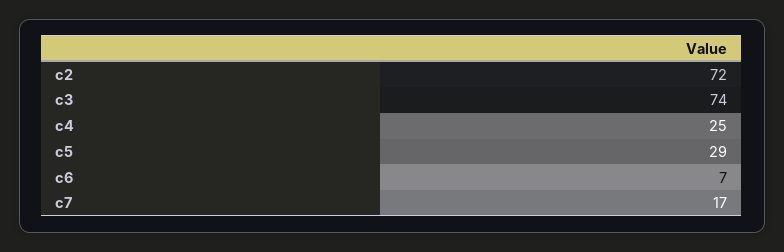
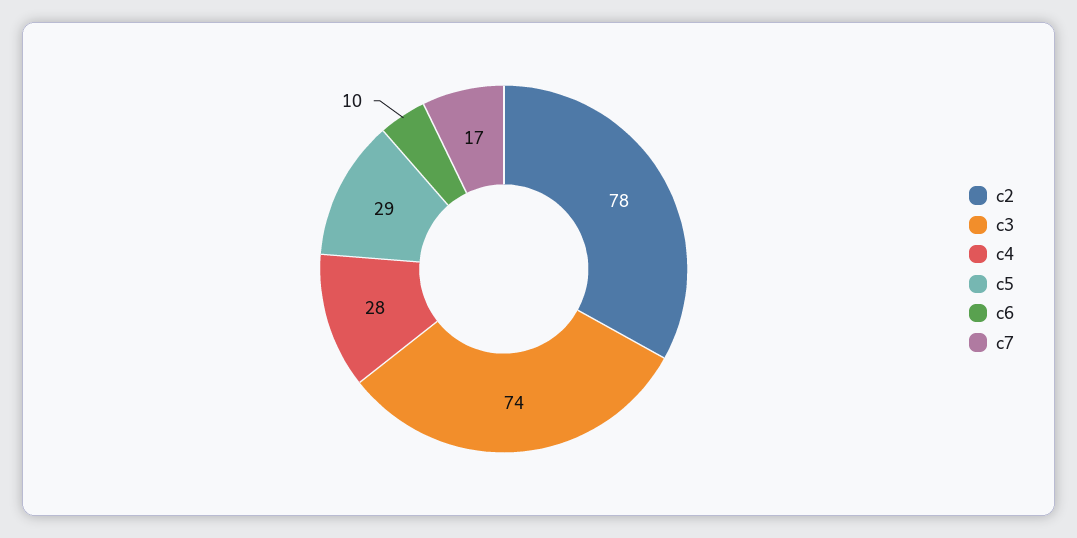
  {
-   "c2": 72,
+   "c2": 78,
    "c3": 74,
-   "c4": 25,
+   "c4": 28,
    "c5": 29,
-   "c6": 7,
+   "c6": 10,
    "c7": 17
  }

